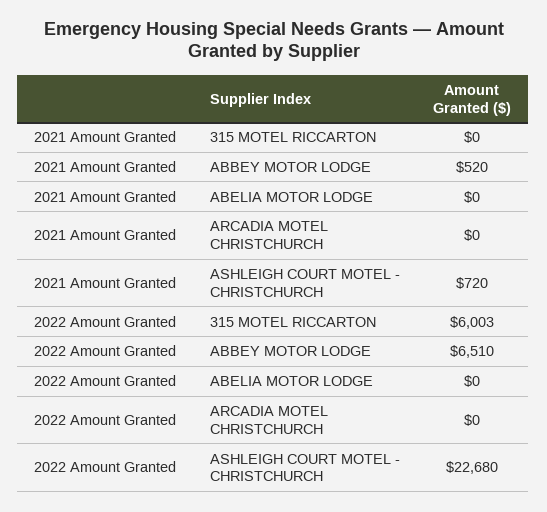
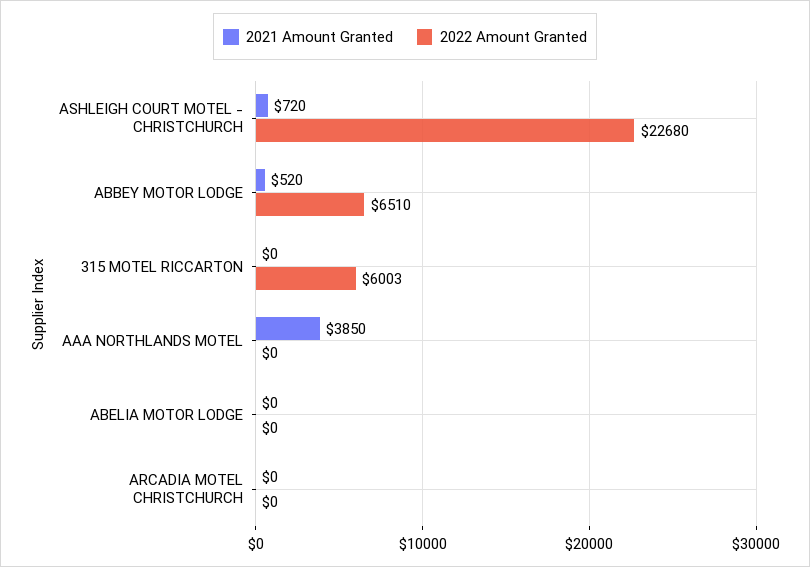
  {
    "2021 Amount Granted": {
      "315 MOTEL RICCARTON": 0,
      "ABBEY MOTOR LODGE": 520,
      "ABELIA MOTOR LODGE": 0,
      "ARCADIA MOTEL CHRISTCHURCH": 0,
-     "ASHLEIGH COURT MOTEL - CHRISTCHURCH": 720
+     "ASHLEIGH COURT MOTEL - CHRISTCHURCH": 720,
+     "AAA NORTHLANDS MOTEL": 3850
    },
    "2022 Amount Granted": {
      "315 MOTEL RICCARTON": 6003,
      "ABBEY MOTOR LODGE": 6510,
      "ABELIA MOTOR LODGE": 0,
      "ARCADIA MOTEL CHRISTCHURCH": 0,
-     "ASHLEIGH COURT MOTEL - CHRISTCHURCH": 22680
+     "ASHLEIGH COURT MOTEL - CHRISTCHURCH": 22680,
+     "AAA NORTHLANDS MOTEL": 0
    }
  }

